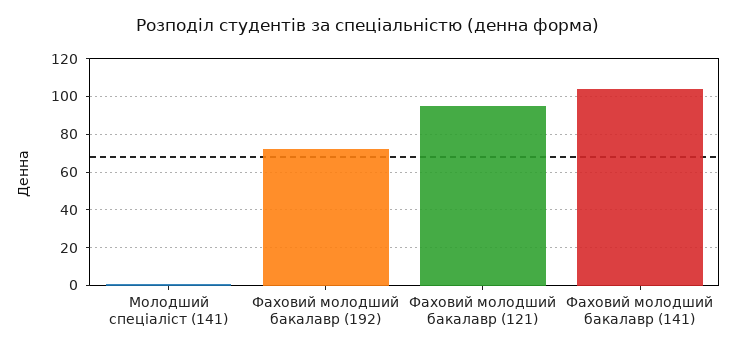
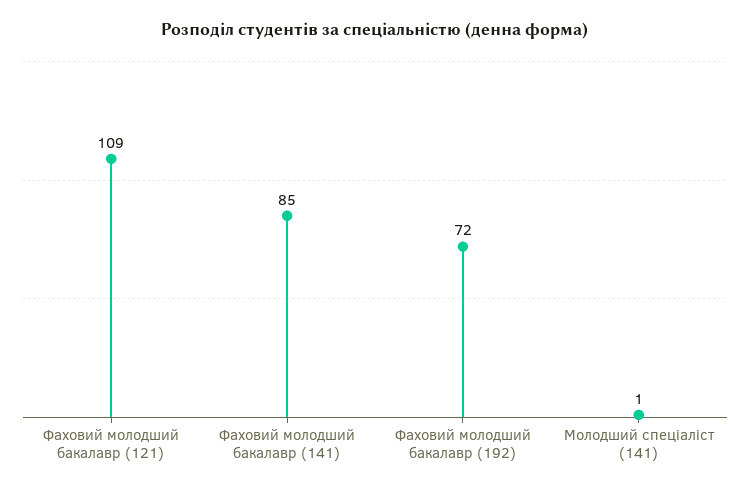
  {
    "Молодший спеціаліст (141)": 1,
    "Фаховий молодший бакалавр (192)": 72,
-   "Фаховий молодший бакалавр (121)": 95,
+   "Фаховий молодший бакалавр (121)": 109,
-   "Фаховий молодший бакалавр (141)": 105
+   "Фаховий молодший бакалавр (141)": 85
  }

